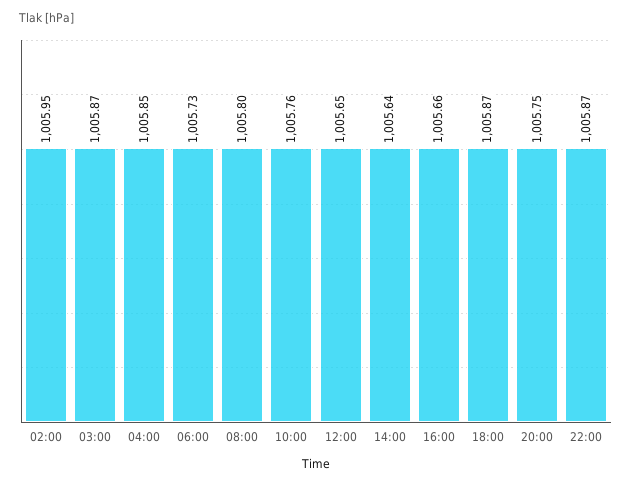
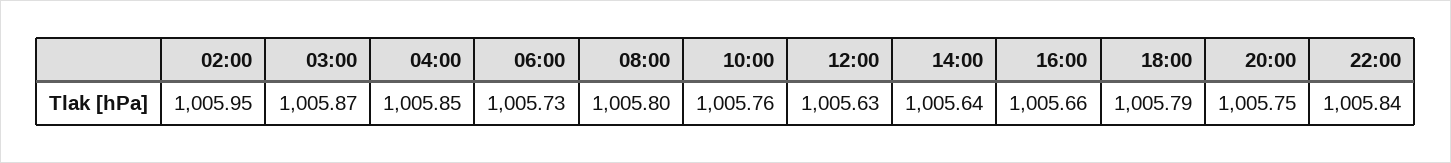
  {
    "02:00": 1005.95,
    "03:00": 1005.87,
    "04:00": 1005.85,
    "06:00": 1005.73,
    "08:00": 1005.8,
    "10:00": 1005.76,
-   "12:00": 1005.65,
+   "12:00": 1005.63,
    "14:00": 1005.64,
    "16:00": 1005.66,
-   "18:00": 1005.87,
+   "18:00": 1005.79,
    "20:00": 1005.75,
-   "22:00": 1005.87
+   "22:00": 1005.84
  }

